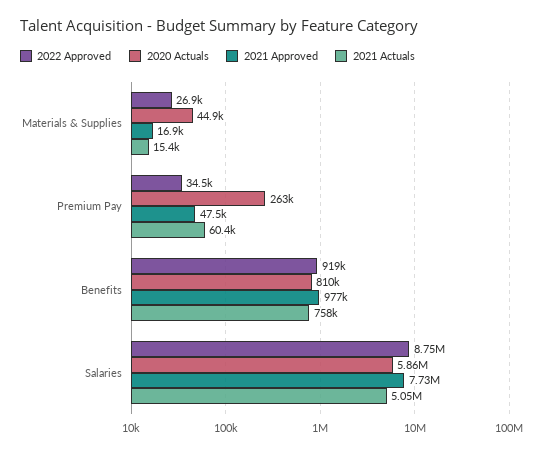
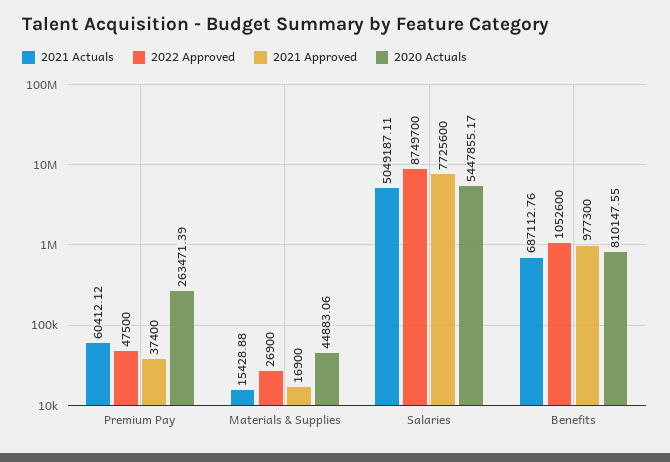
  {
    "2022 Approved": {
      "Materials & Supplies": 26900,
-     "Premium Pay": 34500,
+     "Premium Pay": 47500,
-     "Benefits": 919000,
+     "Benefits": 1052600,
      "Salaries": 8749700
    },
    "2020 Actuals": {
      "Materials & Supplies": 44883.06,
      "Premium Pay": 263471.39,
      "Benefits": 810147.55,
-     "Salaries": 5860000
+     "Salaries": 5447855.17
    },
    "2021 Approved": {
      "Materials & Supplies": 16900,
-     "Premium Pay": 47500,
+     "Premium Pay": 37400,
      "Benefits": 977300,
      "Salaries": 7725600
    },
    "2021 Actuals": {
      "Materials & Supplies": 15428.88,
      "Premium Pay": 60412.12,
-     "Benefits": 758000,
+     "Benefits": 687112.76,
      "Salaries": 5049187.11
    }
  }

